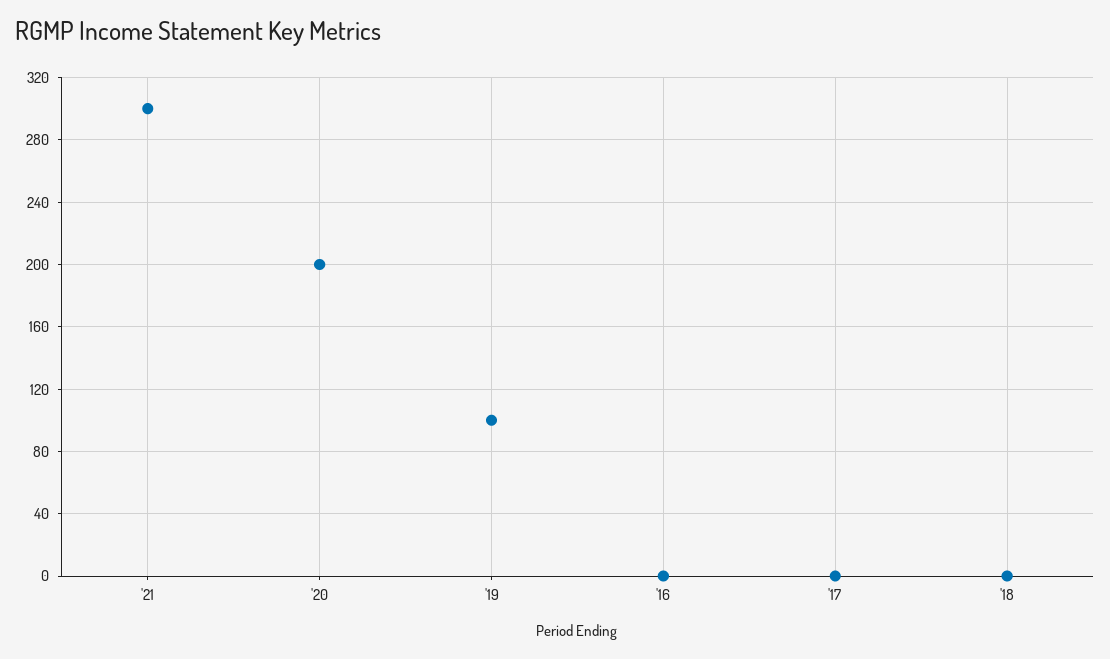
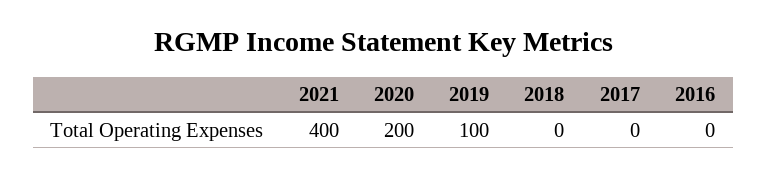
  {
-   "'21": 300,
+   "'21": 400,
    "'20": 200,
    "'19": 100,
    "'16": 0,
    "'17": 0,
    "'18": 0
  }

